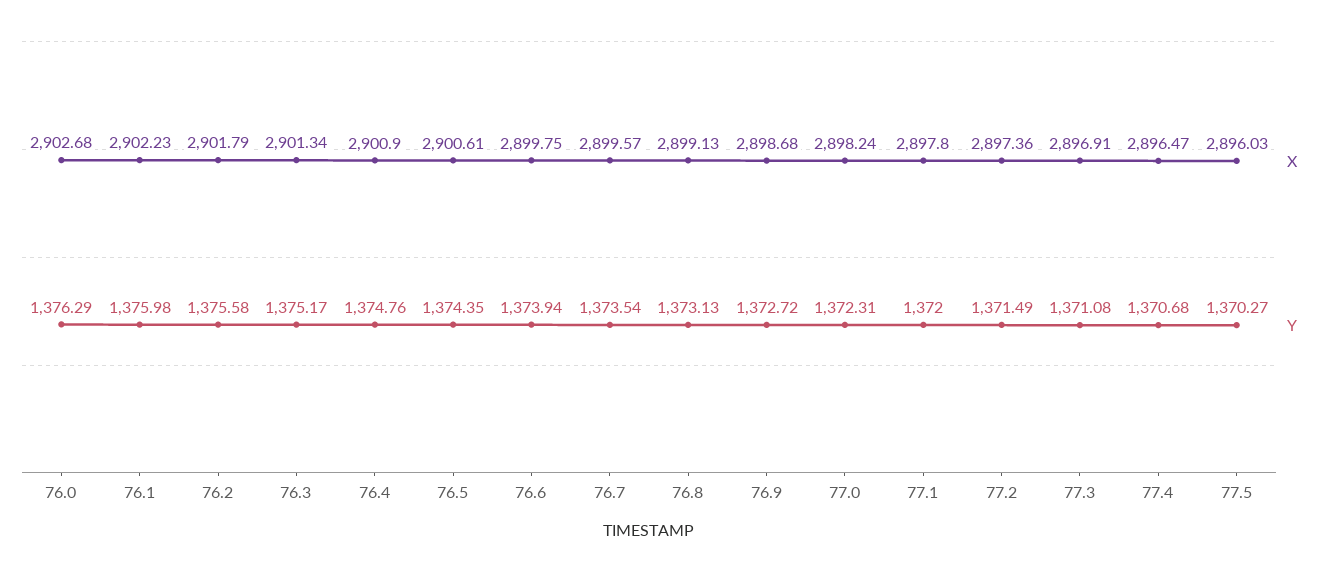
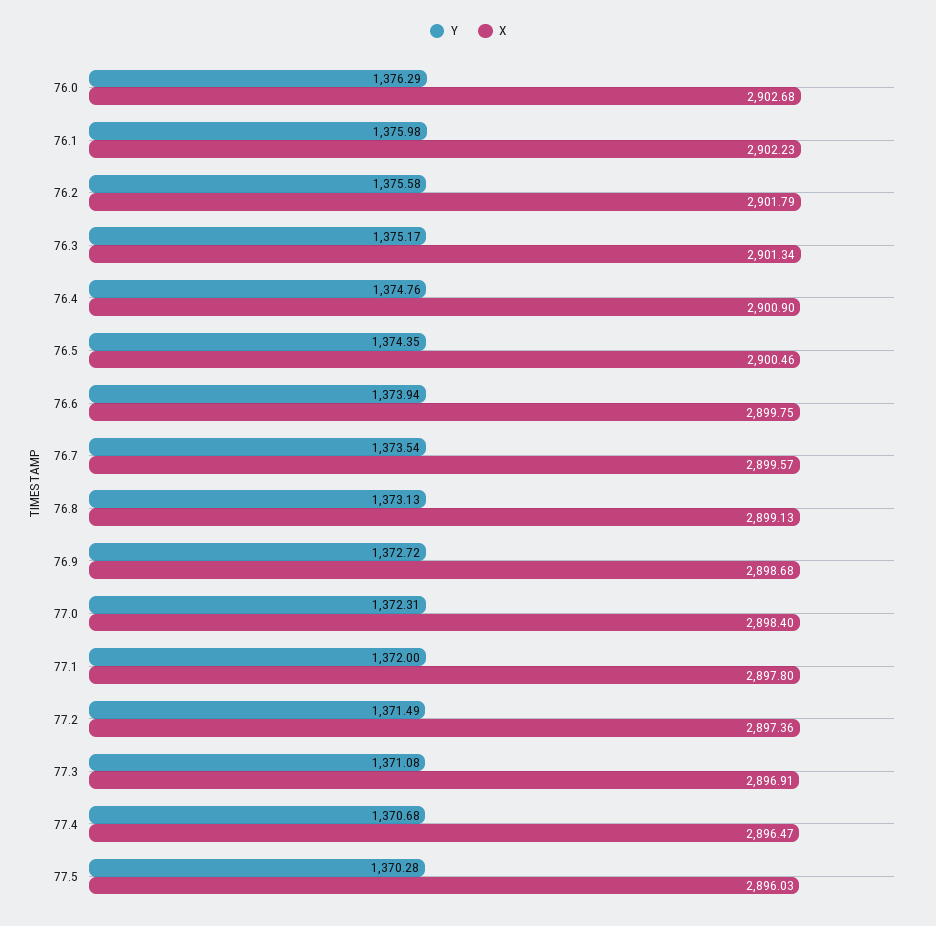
  {
    "X": {
      "76.0": 2902.68,
      "76.1": 2902.23,
      "76.2": 2901.79,
      "76.3": 2901.34,
      "76.4": 2900.9,
-     "76.5": 2900.61,
+     "76.5": 2900.46,
      "76.6": 2899.75,
      "76.7": 2899.57,
      "76.8": 2899.13,
      "76.9": 2898.68,
-     "77.0": 2898.24,
+     "77.0": 2898.4,
      "77.1": 2897.8,
      "77.2": 2897.36,
      "77.3": 2896.91,
      "77.4": 2896.47,
      "77.5": 2896.03
    },
    "Y": {
      "76.0": 1376.29,
      "76.1": 1375.98,
      "76.2": 1375.58,
      "76.3": 1375.17,
      "76.4": 1374.76,
      "76.5": 1374.35,
      "76.6": 1373.94,
      "76.7": 1373.54,
      "76.8": 1373.13,
      "76.9": 1372.72,
      "77.0": 1372.31,
      "77.1": 1372,
      "77.2": 1371.49,
      "77.3": 1371.08,
      "77.4": 1370.68,
-     "77.5": 1370.27
+     "77.5": 1370.28
    }
  }

